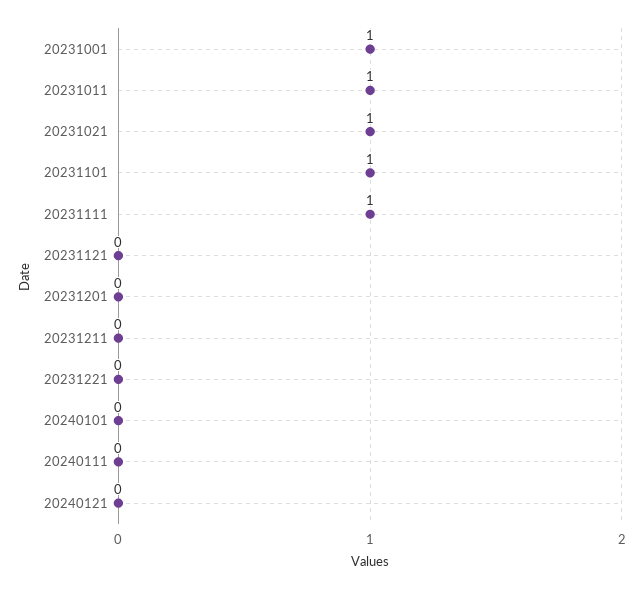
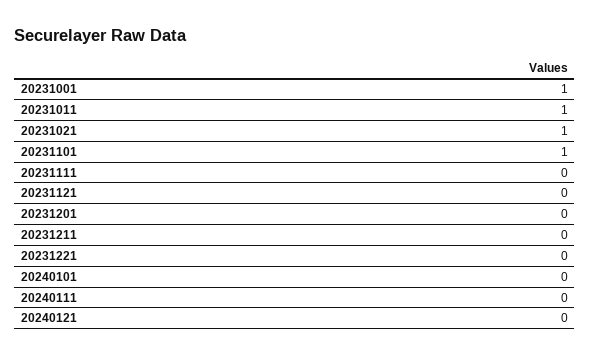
  {
    "20231001": 1,
    "20231011": 1,
    "20231021": 1,
    "20231101": 1,
-   "20231111": 1,
+   "20231111": 0,
    "20231121": 0,
    "20231201": 0,
    "20231211": 0,
    "20231221": 0,
    "20240101": 0,
    "20240111": 0,
    "20240121": 0
  }

